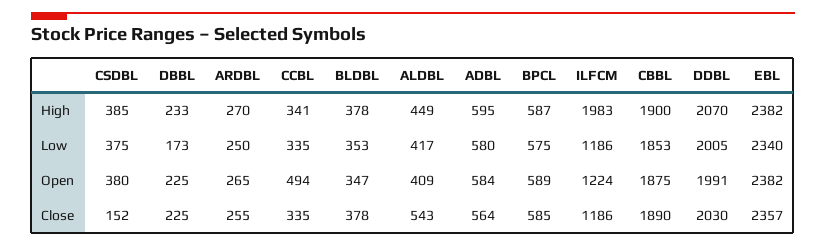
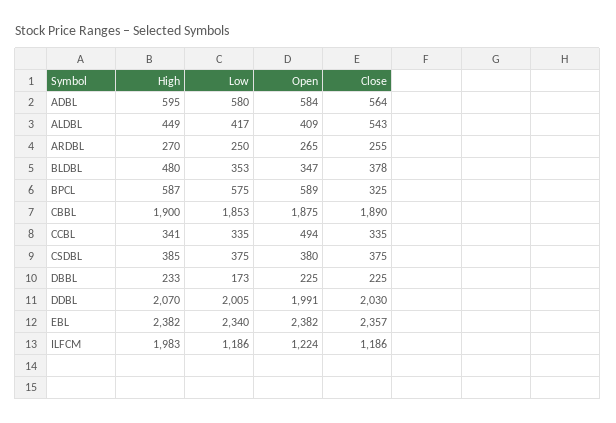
  {
    "CSDBL": {
      "High": 385,
      "Low": 375,
      "Open": 380,
-     "Close": 152
+     "Close": 375
    },
    "DBBL": {
      "High": 233,
      "Low": 173,
      "Open": 225,
      "Close": 225
    },
    "ARDBL": {
      "High": 270,
      "Low": 250,
      "Open": 265,
      "Close": 255
    },
    "CCBL": {
      "High": 341,
      "Low": 335,
      "Open": 494,
      "Close": 335
    },
    "BLDBL": {
-     "High": 378,
+     "High": 480,
      "Low": 353,
      "Open": 347,
      "Close": 378
    },
    "ALDBL": {
      "High": 449,
      "Low": 417,
      "Open": 409,
      "Close": 543
    },
    "ADBL": {
      "High": 595,
      "Low": 580,
      "Open": 584,
      "Close": 564
    },
    "BPCL": {
      "High": 587,
      "Low": 575,
      "Open": 589,
-     "Close": 585
+     "Close": 325
    },
    "ILFCM": {
      "High": 1983,
      "Low": 1186,
      "Open": 1224,
      "Close": 1186
    },
    "CBBL": {
      "High": 1900,
      "Low": 1853,
      "Open": 1875,
      "Close": 1890
    },
    "DDBL": {
      "High": 2070,
      "Low": 2005,
      "Open": 1991,
      "Close": 2030
    },
    "EBL": {
      "High": 2382,
      "Low": 2340,
      "Open": 2382,
      "Close": 2357
    }
  }

